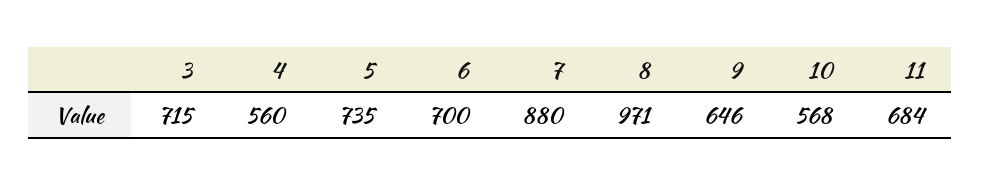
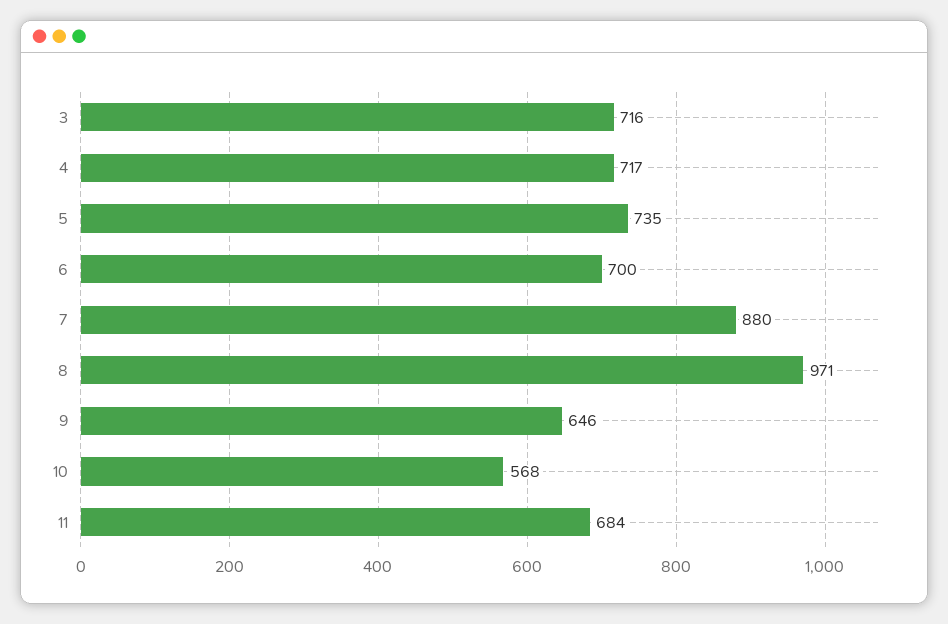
  {
-   "3": 715,
+   "3": 716,
-   "4": 560,
+   "4": 717,
    "5": 735,
    "6": 700,
    "7": 880,
    "8": 971,
    "9": 646,
    "10": 568,
    "11": 684
  }

